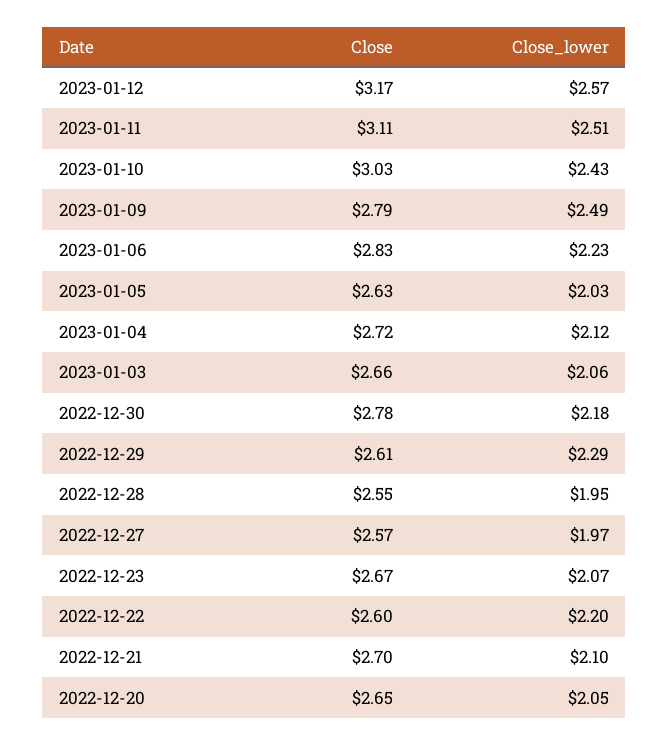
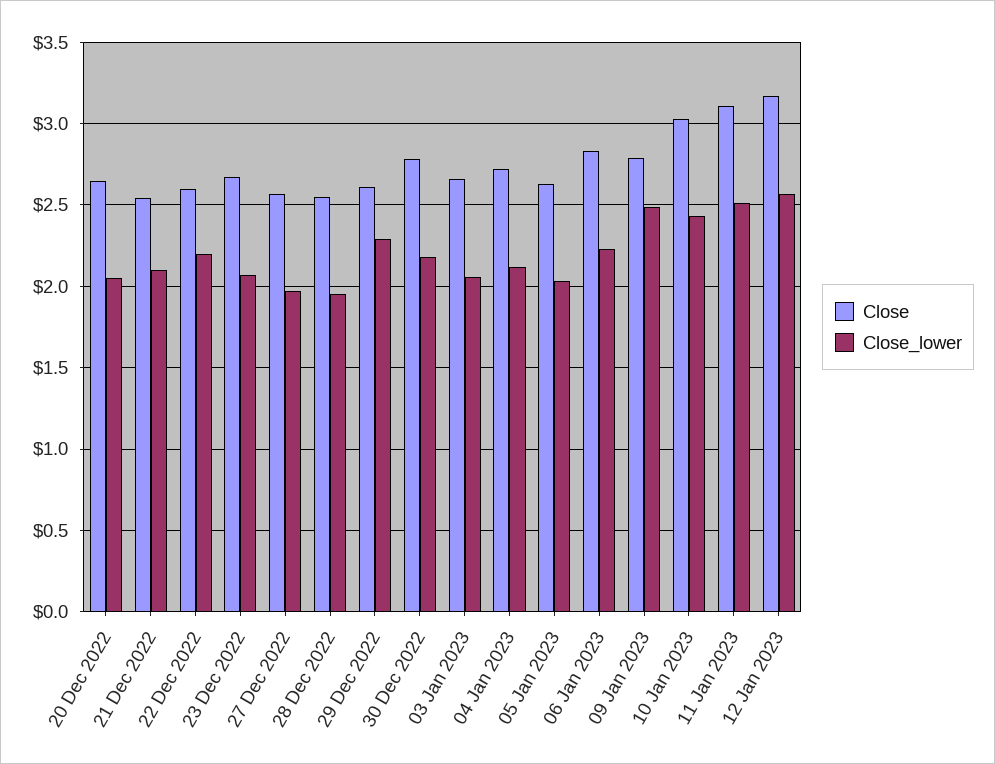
  {
    "Close": {
      "2023-01-12": 3.17,
      "2023-01-11": 3.11,
      "2023-01-10": 3.03,
      "2023-01-09": 2.79,
      "2023-01-06": 2.83,
      "2023-01-05": 2.63,
      "2023-01-04": 2.72,
      "2023-01-03": 2.66,
      "2022-12-30": 2.78,
      "2022-12-29": 2.61,
      "2022-12-28": 2.55,
      "2022-12-27": 2.57,
      "2022-12-23": 2.67,
      "2022-12-22": 2.6,
-     "2022-12-21": 2.7,
+     "2022-12-21": 2.55,
      "2022-12-20": 2.65
    },
    "Close_lower": {
      "2023-01-12": 2.57,
      "2023-01-11": 2.51,
      "2023-01-10": 2.43,
      "2023-01-09": 2.49,
      "2023-01-06": 2.23,
      "2023-01-05": 2.03,
      "2023-01-04": 2.12,
      "2023-01-03": 2.06,
      "2022-12-30": 2.18,
      "2022-12-29": 2.29,
      "2022-12-28": 1.95,
      "2022-12-27": 1.97,
      "2022-12-23": 2.07,
      "2022-12-22": 2.2,
      "2022-12-21": 2.1,
      "2022-12-20": 2.05
    }
  }

